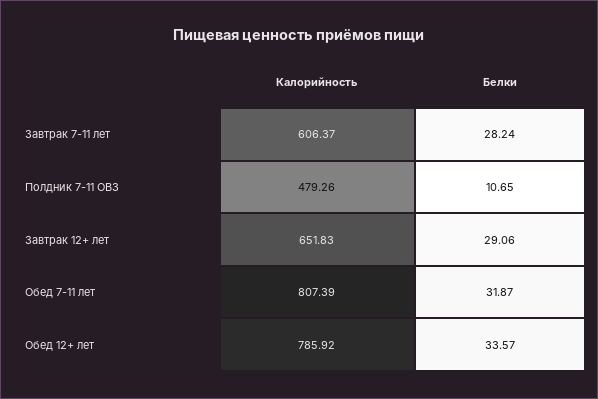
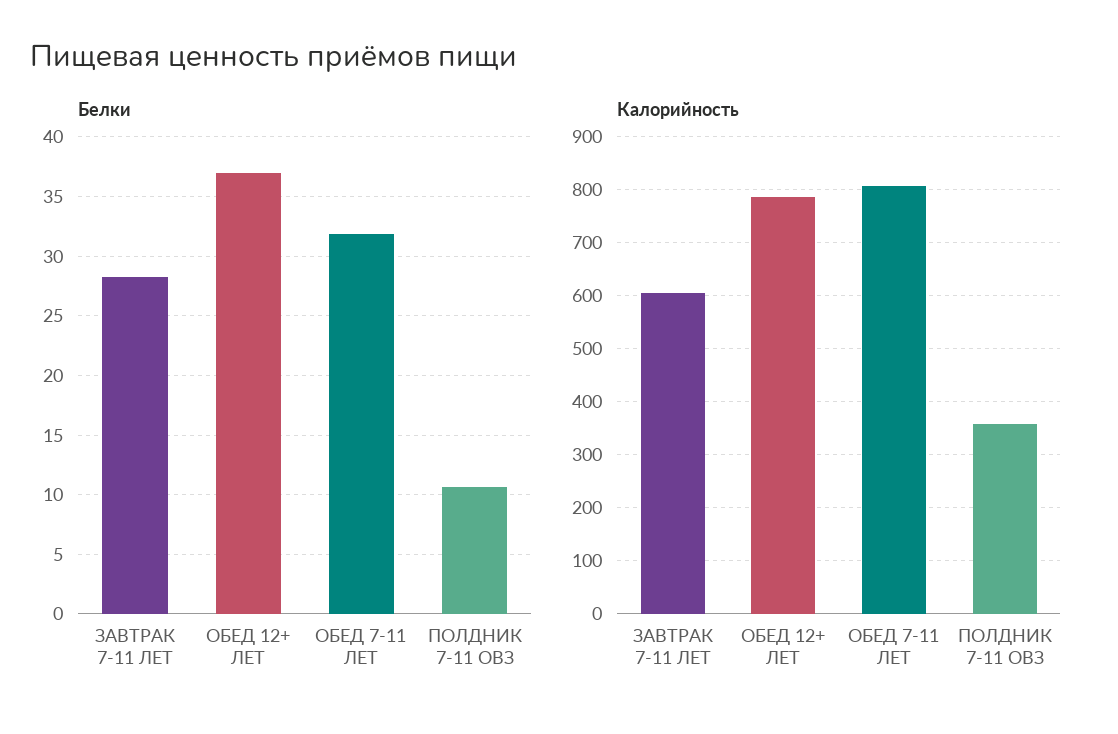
  {
    "Калорийность": {
      "Завтрак 7-11 лет": 606.37,
-     "Полдник 7-11 ОВЗ": 479.26,
+     "Полдник 7-11 ОВЗ": 360,
-     "Завтрак 12+ лет": 651.83,
      "Обед 7-11 лет": 807.39,
      "Обед 12+ лет": 785.92
    },
    "Белки": {
      "Завтрак 7-11 лет": 28.24,
      "Полдник 7-11 ОВЗ": 10.65,
-     "Завтрак 12+ лет": 29.06,
      "Обед 7-11 лет": 31.87,
-     "Обед 12+ лет": 33.57
+     "Обед 12+ лет": 37
    }
  }

